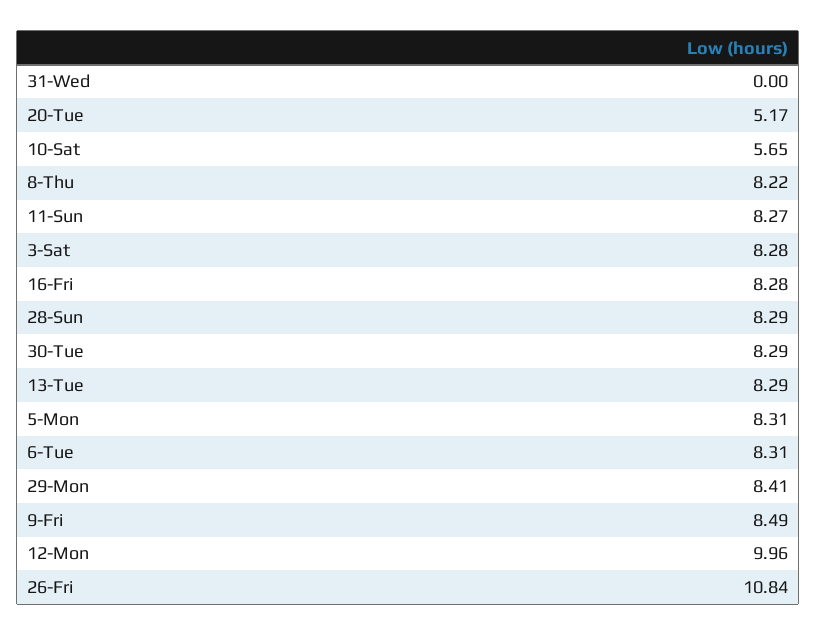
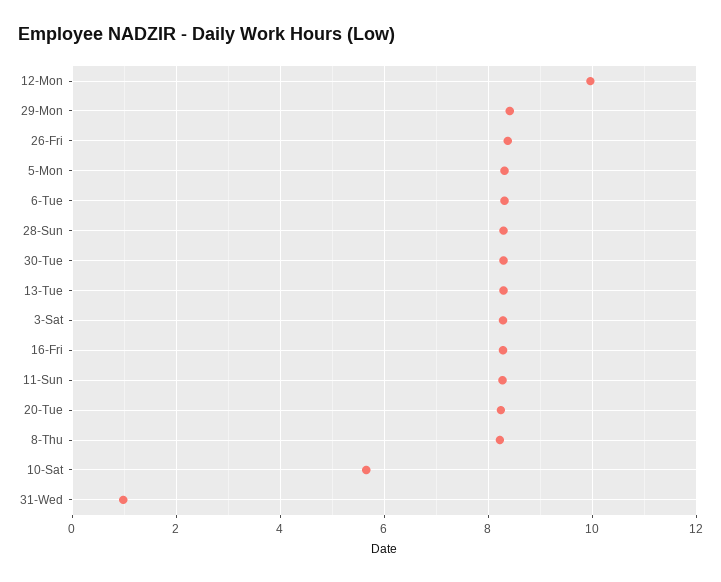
  {
-   "31-Wed": 0,
+   "31-Wed": 1,
-   "20-Tue": 5.17,
+   "20-Tue": 8.2,
    "10-Sat": 5.65,
    "8-Thu": 8.22,
    "11-Sun": 8.27,
    "3-Sat": 8.28,
    "16-Fri": 8.28,
    "28-Sun": 8.29,
    "30-Tue": 8.29,
    "13-Tue": 8.29,
    "5-Mon": 8.31,
    "6-Tue": 8.31,
    "29-Mon": 8.41,
-   "9-Fri": 8.49,
    "12-Mon": 9.96,
-   "26-Fri": 10.84
+   "26-Fri": 8.4
  }

